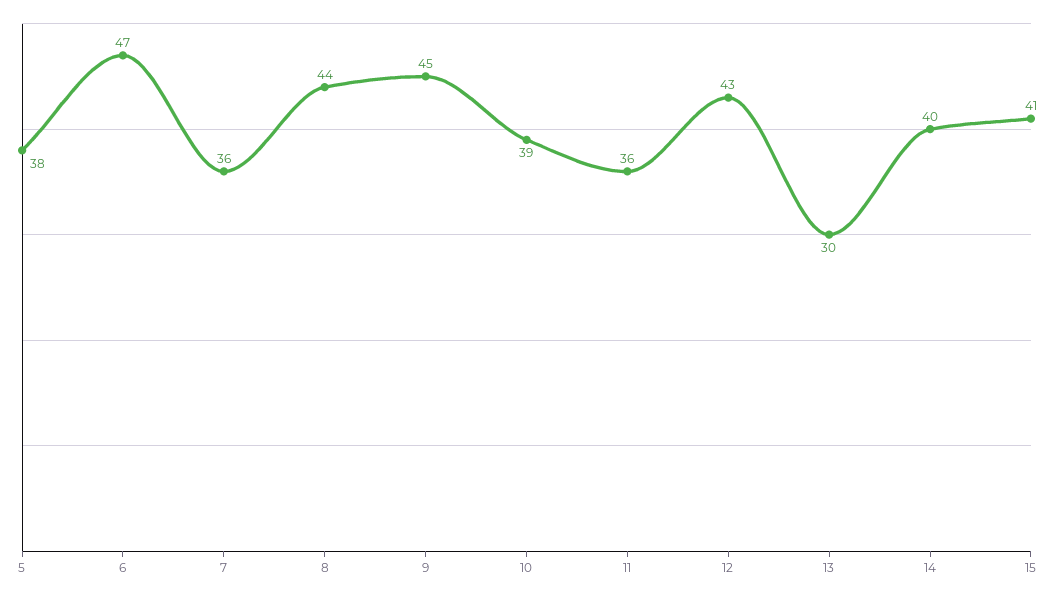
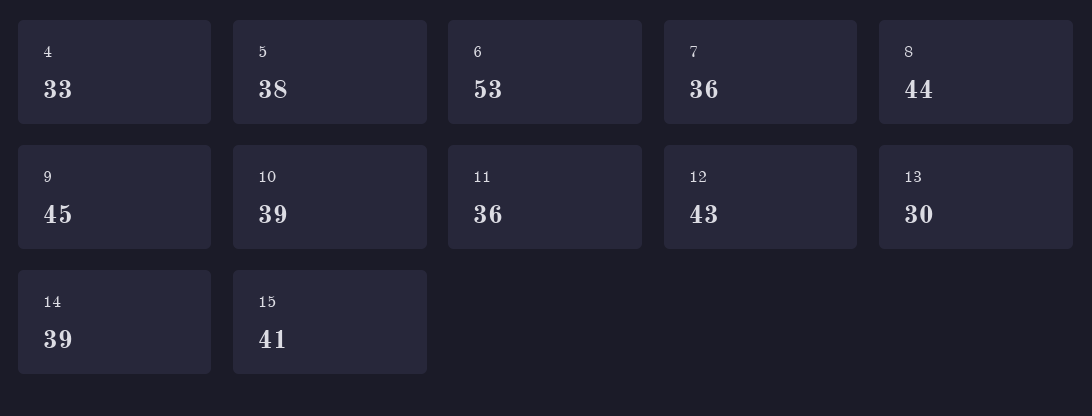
  {
    "5": 38,
-   "6": 47,
+   "6": 53,
    "7": 36,
    "8": 44,
    "9": 45,
    "10": 39,
    "11": 36,
    "12": 43,
    "13": 30,
-   "14": 40,
+   "14": 39,
-   "15": 41
+   "15": 41,
+   "4": 33
  }

